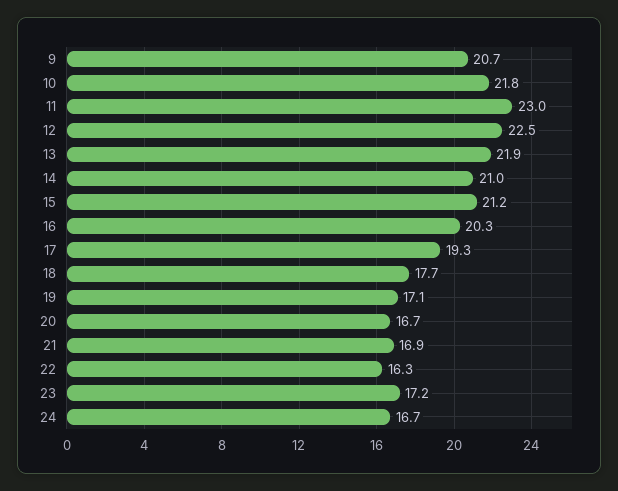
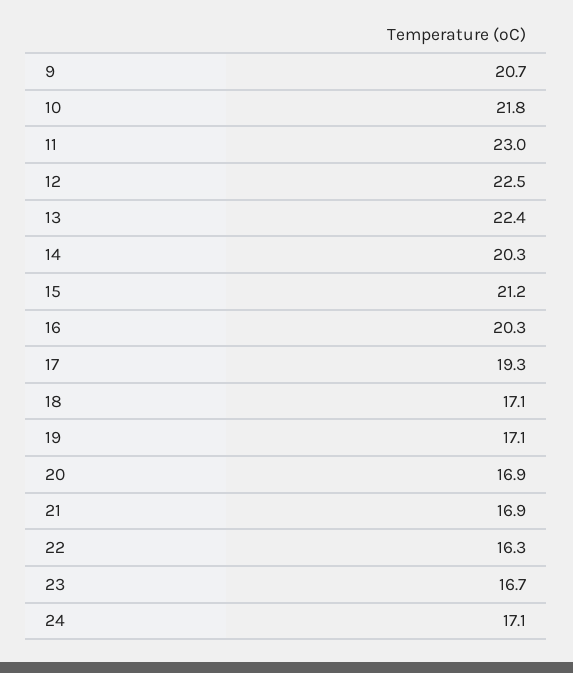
  {
    "9": 20.7,
    "10": 21.8,
    "11": 23,
    "12": 22.5,
-   "13": 21.9,
+   "13": 22.4,
-   "14": 21,
+   "14": 20.3,
    "15": 21.2,
    "16": 20.3,
    "17": 19.3,
-   "18": 17.7,
+   "18": 17.1,
    "19": 17.1,
-   "20": 16.7,
+   "20": 16.9,
    "21": 16.9,
    "22": 16.3,
-   "23": 17.2,
+   "23": 16.7,
-   "24": 16.7
+   "24": 17.1
  }

